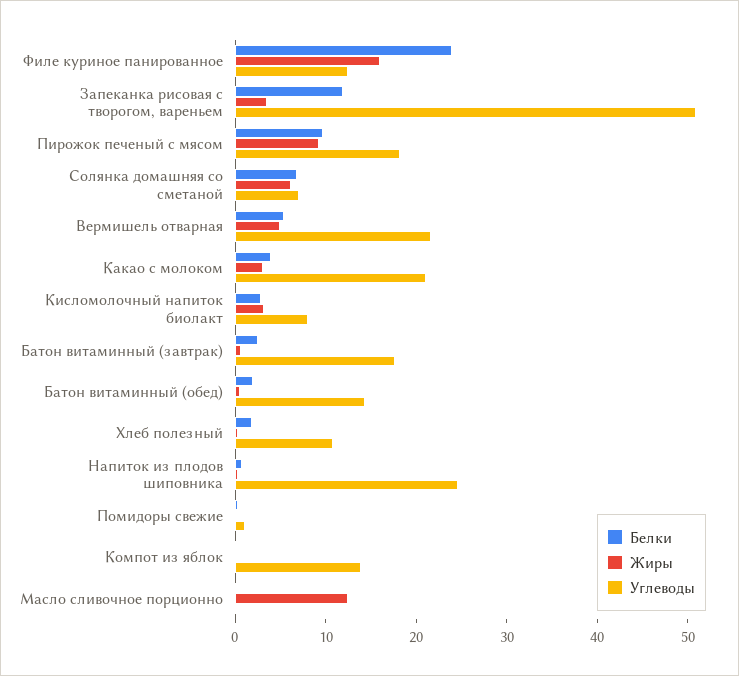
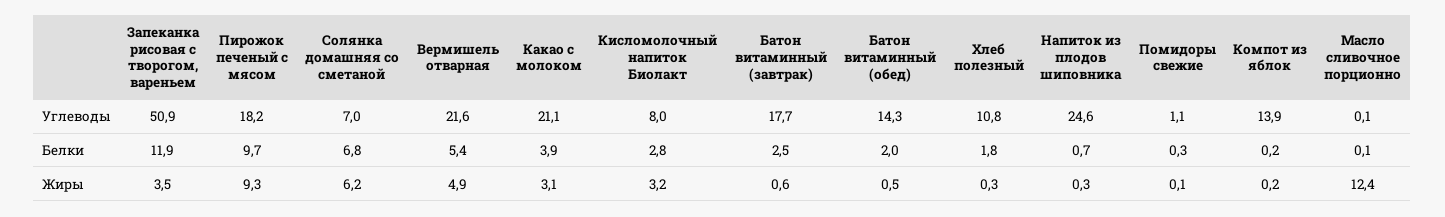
  {
    "Белки": {
-     "Филе куриное панированное": 24,
      "Запеканка рисовая с творогом, вареньем": 11.9,
      "Пирожок печеный с мясом": 9.7,
      "Солянка домашняя со сметаной": 6.8,
      "Вермишель отварная": 5.4,
      "Какао с молоком": 3.9,
      "Кисломолочный напиток биолакт": 2.8,
      "Батон витаминный (завтрак)": 2.5,
      "Батон витаминный (обед)": 2,
      "Хлеб полезный": 1.8,
      "Напиток из плодов шиповника": 0.7,
      "Помидоры свежие": 0.3,
      "Компот из яблок": 0.2,
      "Масло сливочное порционно": 0.1
    },
    "Жиры": {
-     "Филе куриное панированное": 16,
      "Запеканка рисовая с творогом, вареньем": 3.5,
      "Пирожок печеный с мясом": 9.3,
      "Солянка домашняя со сметаной": 6.2,
      "Вермишель отварная": 4.9,
      "Какао с молоком": 3.1,
      "Кисломолочный напиток биолакт": 3.2,
      "Батон витаминный (завтрак)": 0.6,
      "Батон витаминный (обед)": 0.5,
      "Хлеб полезный": 0.3,
      "Напиток из плодов шиповника": 0.3,
      "Помидоры свежие": 0.1,
      "Компот из яблок": 0.2,
      "Масло сливочное порционно": 12.4
    },
    "Углеводы": {
-     "Филе куриное панированное": 12,
      "Запеканка рисовая с творогом, вареньем": 50.9,
      "Пирожок печеный с мясом": 18.2,
      "Солянка домашняя со сметаной": 7,
      "Вермишель отварная": 21.6,
      "Какао с молоком": 21.1,
      "Кисломолочный напиток биолакт": 8,
      "Батон витаминный (завтрак)": 17.7,
      "Батон витаминный (обед)": 14.3,
      "Хлеб полезный": 10.8,
      "Напиток из плодов шиповника": 24.6,
      "Помидоры свежие": 1.1,
      "Компот из яблок": 13.9,
      "Масло сливочное порционно": 0.1
    }
  }

